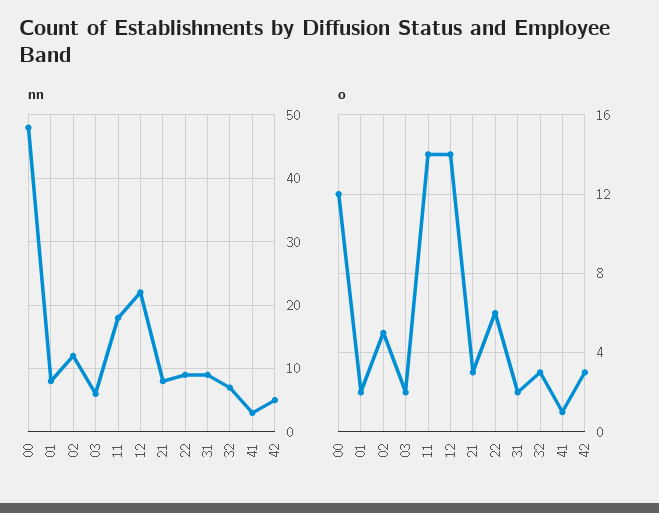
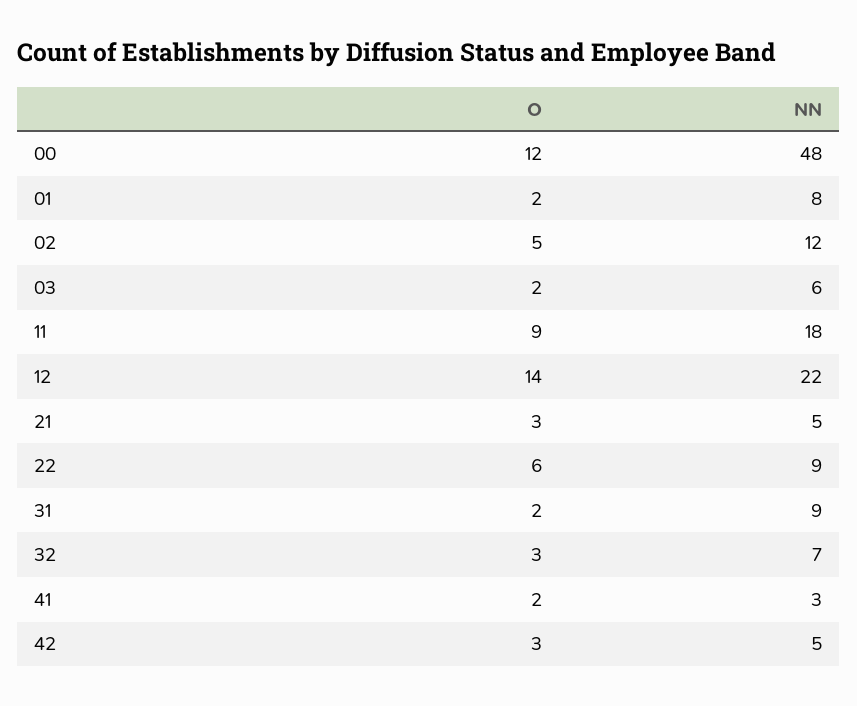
  {
    "nn": {
      "00": 48,
      "01": 8,
      "02": 12,
      "03": 6,
      "11": 18,
      "12": 22,
-     "21": 8,
+     "21": 5,
      "22": 9,
      "31": 9,
      "32": 7,
      "41": 3,
      "42": 5
    },
    "o": {
      "00": 12,
      "01": 2,
      "02": 5,
      "03": 2,
-     "11": 14,
+     "11": 9,
      "12": 14,
      "21": 3,
      "22": 6,
      "31": 2,
      "32": 3,
-     "41": 1,
+     "41": 2,
      "42": 3
    }
  }

